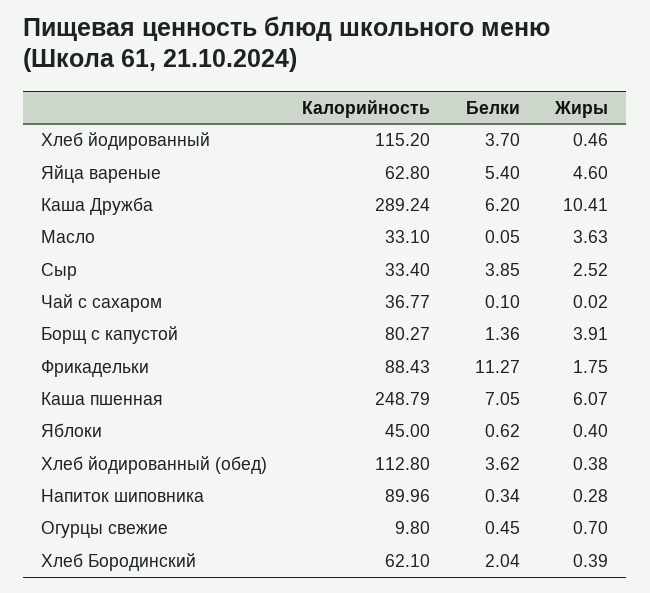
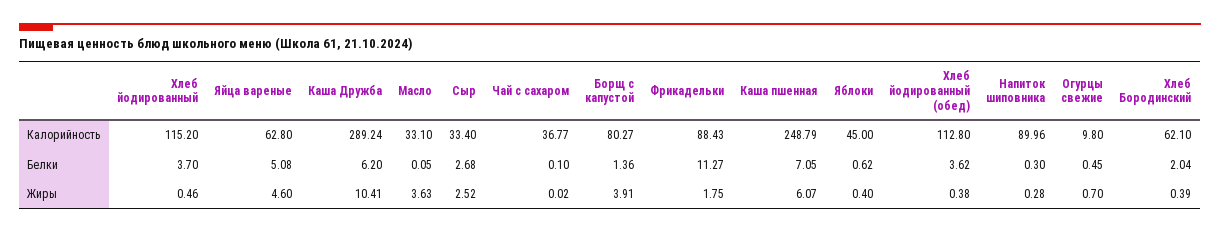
  {
    "Калорийность": {
      "Хлеб йодированный": 115.2,
      "Яйца вареные": 62.8,
      "Каша Дружба": 289.24,
      "Масло": 33.1,
      "Сыр": 33.4,
      "Чай с сахаром": 36.77,
      "Борщ с капустой": 80.27,
      "Фрикадельки": 88.43,
      "Каша пшенная": 248.79,
      "Яблоки": 45,
      "Хлеб йодированный (обед)": 112.8,
      "Напиток шиповника": 89.96,
      "Огурцы свежие": 9.8,
      "Хлеб Бородинский": 62.1
    },
    "Белки": {
      "Хлеб йодированный": 3.7,
-     "Яйца вареные": 5.4,
+     "Яйца вареные": 5.08,
      "Каша Дружба": 6.2,
      "Масло": 0.05,
-     "Сыр": 3.85,
+     "Сыр": 2.68,
      "Чай с сахаром": 0.1,
      "Борщ с капустой": 1.36,
      "Фрикадельки": 11.27,
      "Каша пшенная": 7.05,
      "Яблоки": 0.62,
      "Хлеб йодированный (обед)": 3.62,
-     "Напиток шиповника": 0.34,
+     "Напиток шиповника": 0.3,
      "Огурцы свежие": 0.45,
      "Хлеб Бородинский": 2.04
    },
    "Жиры": {
      "Хлеб йодированный": 0.46,
      "Яйца вареные": 4.6,
      "Каша Дружба": 10.41,
      "Масло": 3.63,
      "Сыр": 2.52,
      "Чай с сахаром": 0.02,
      "Борщ с капустой": 3.91,
      "Фрикадельки": 1.75,
      "Каша пшенная": 6.07,
      "Яблоки": 0.4,
      "Хлеб йодированный (обед)": 0.38,
      "Напиток шиповника": 0.28,
      "Огурцы свежие": 0.7,
      "Хлеб Бородинский": 0.39
    }
  }

